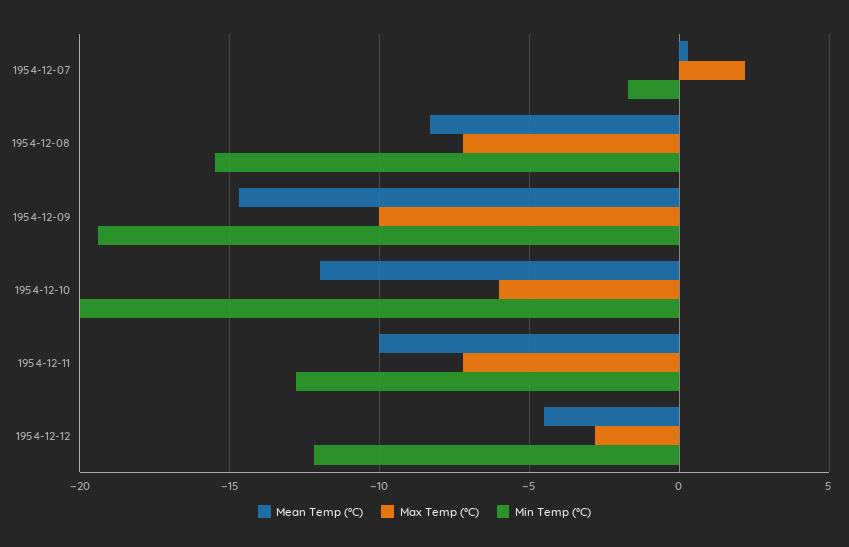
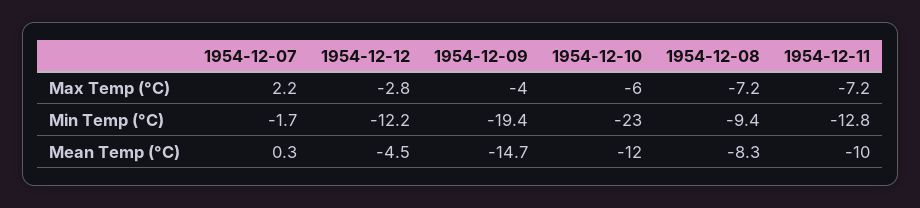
  {
    "Mean Temp (°C)": {
      "1954-12-07": 0.3,
      "1954-12-08": -8.3,
      "1954-12-09": -14.7,
      "1954-12-10": -12,
      "1954-12-11": -10,
      "1954-12-12": -4.5
    },
    "Max Temp (°C)": {
      "1954-12-07": 2.2,
      "1954-12-08": -7.2,
-     "1954-12-09": -10,
+     "1954-12-09": -4,
      "1954-12-10": -6,
      "1954-12-11": -7.2,
      "1954-12-12": -2.8
    },
    "Min Temp (°C)": {
      "1954-12-07": -1.7,
-     "1954-12-08": -15.5,
+     "1954-12-08": -9.4,
      "1954-12-09": -19.4,
-     "1954-12-10": -20,
+     "1954-12-10": -23,
      "1954-12-11": -12.8,
      "1954-12-12": -12.2
    }
  }

